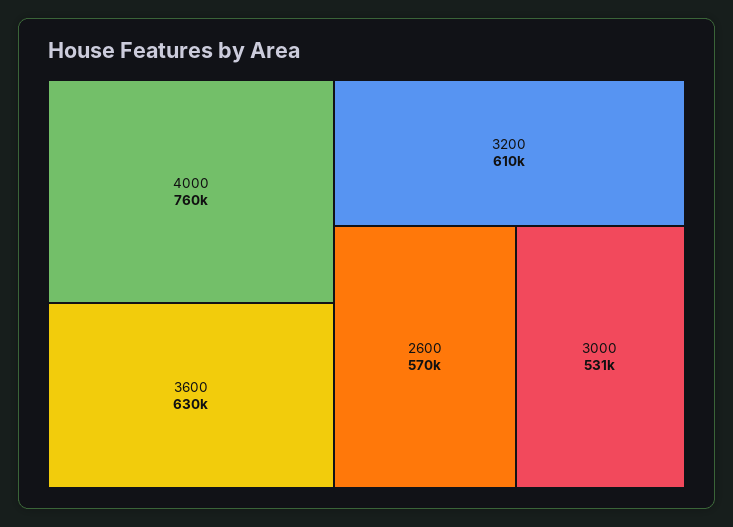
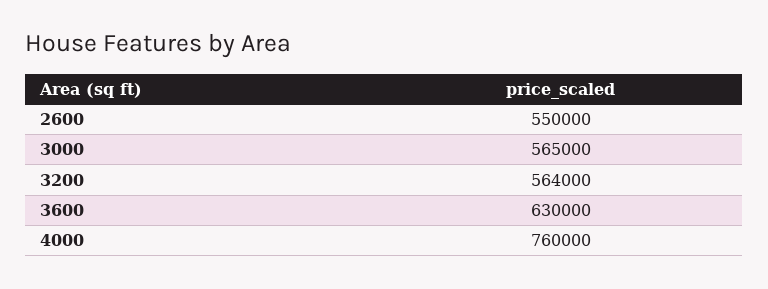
  {
    "4000": 760000,
    "3600": 630000,
-   "3200": 610000,
+   "3200": 564000,
-   "2600": 570000,
+   "2600": 550000,
-   "3000": 531000
+   "3000": 565000
  }

